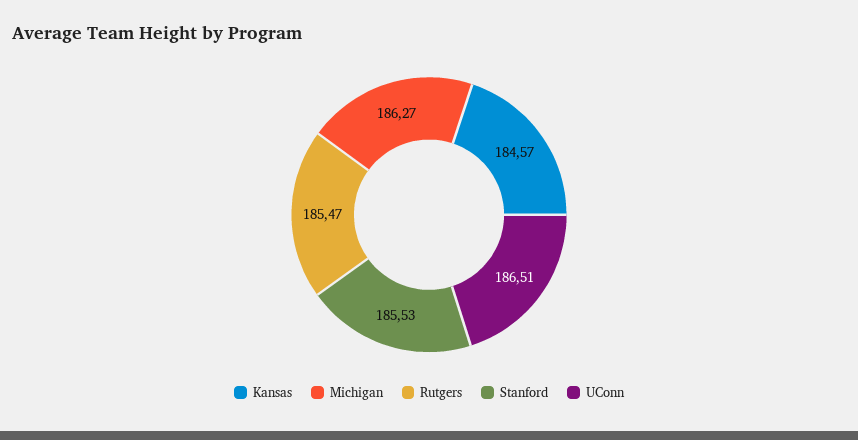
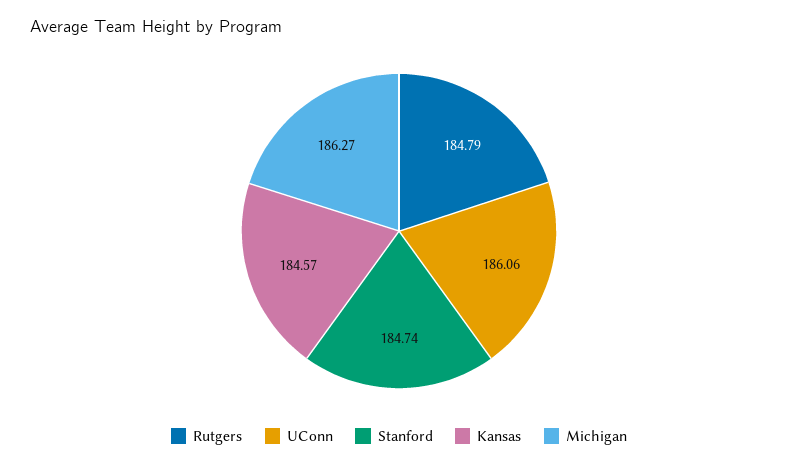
  {
    "Kansas": 184.57,
    "Michigan": 186.27,
-   "Rutgers": 185.47,
+   "Rutgers": 184.79,
-   "Stanford": 185.53,
+   "Stanford": 184.74,
-   "UConn": 186.51
+   "UConn": 186.06
  }

